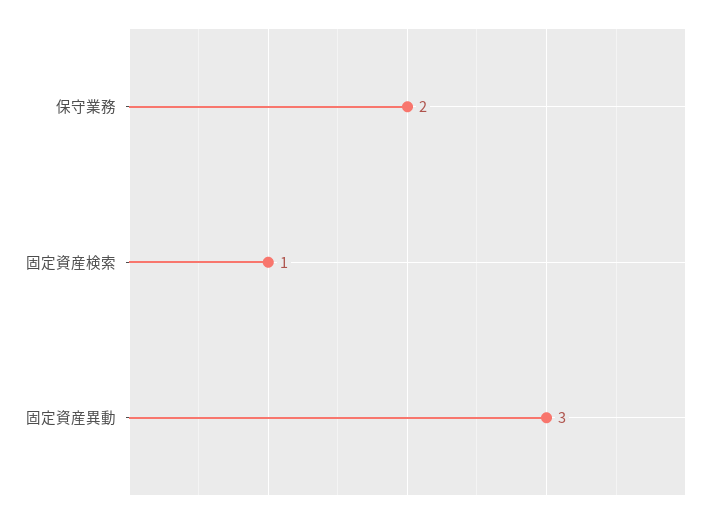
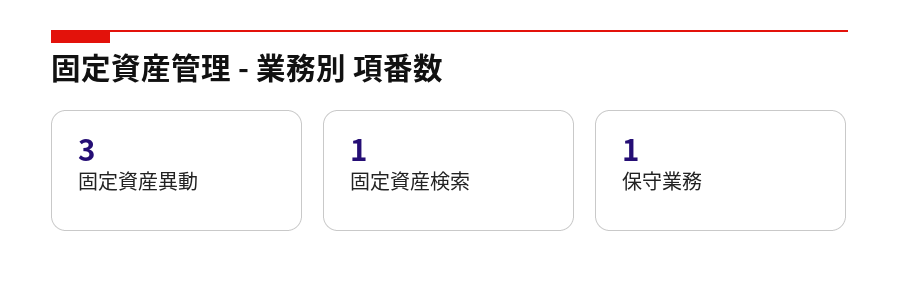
  {
-   "保守業務": 2,
+   "保守業務": 1,
    "固定資産検索": 1,
    "固定資産異動": 3
  }

